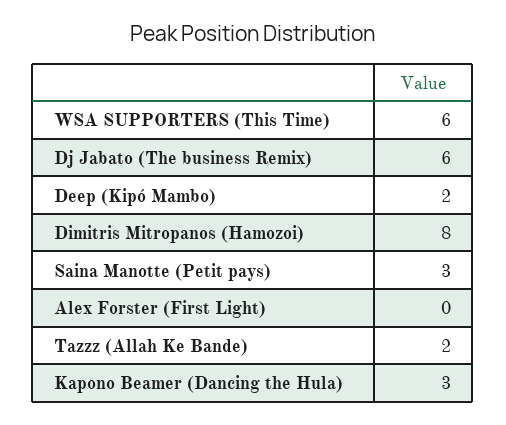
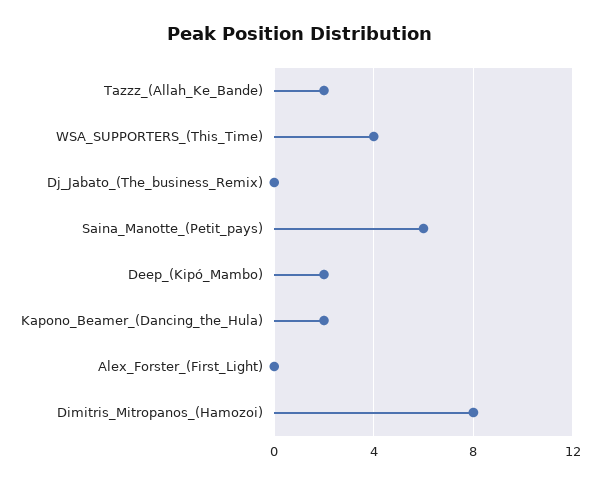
  {
-   "WSA SUPPORTERS (This Time)": 6,
+   "WSA SUPPORTERS (This Time)": 4,
-   "Dj Jabato (The business Remix)": 6,
+   "Dj Jabato (The business Remix)": 0,
    "Deep (Kipó Mambo)": 2,
    "Dimitris Mitropanos (Hamozoi)": 8,
-   "Saina Manotte (Petit pays)": 3,
+   "Saina Manotte (Petit pays)": 6,
    "Alex Forster (First Light)": 0,
    "Tazzz (Allah Ke Bande)": 2,
-   "Kapono Beamer (Dancing the Hula)": 3
+   "Kapono Beamer (Dancing the Hula)": 2
  }

